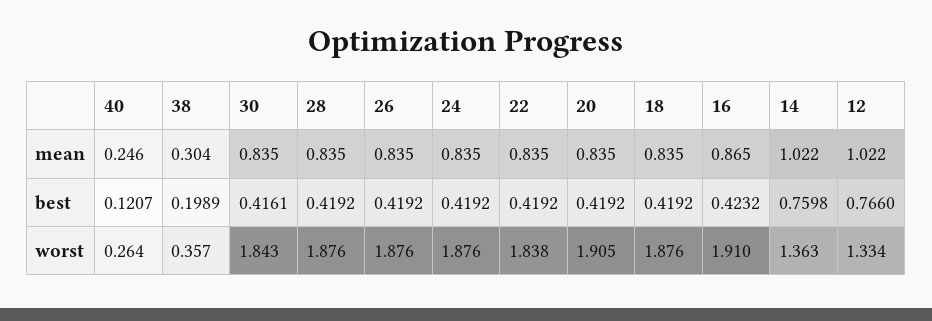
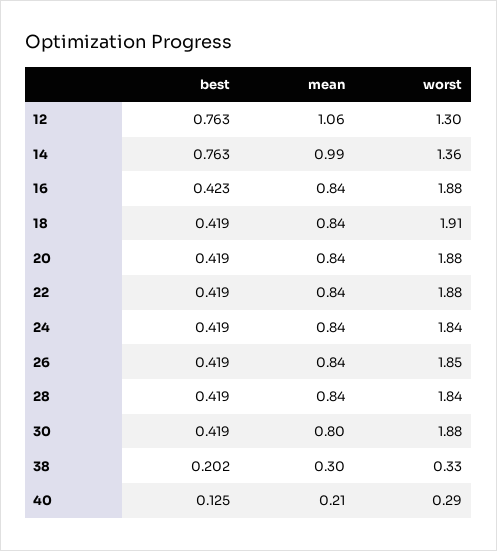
  {
    "40": {
-     "mean": 0.246,
+     "mean": 0.21,
-     "best": 0.1207,
+     "best": 0.125,
-     "worst": 0.264
+     "worst": 0.29
    },
    "38": {
      "mean": 0.304,
-     "best": 0.1989,
+     "best": 0.202,
-     "worst": 0.357
+     "worst": 0.33
    },
    "30": {
-     "mean": 0.835,
+     "mean": 0.8,
-     "best": 0.4161,
+     "best": 0.419,
-     "worst": 1.843
+     "worst": 1.88
    },
    "28": {
      "mean": 0.835,
      "best": 0.4192,
-     "worst": 1.876
+     "worst": 1.84
    },
    "26": {
      "mean": 0.835,
      "best": 0.4192,
-     "worst": 1.876
+     "worst": 1.85
    },
    "24": {
      "mean": 0.835,
      "best": 0.4192,
-     "worst": 1.876
+     "worst": 1.84
    },
    "22": {
      "mean": 0.835,
      "best": 0.4192,
-     "worst": 1.838
+     "worst": 1.88
    },
    "20": {
      "mean": 0.835,
      "best": 0.4192,
-     "worst": 1.905
+     "worst": 1.88
    },
    "18": {
      "mean": 0.835,
      "best": 0.4192,
-     "worst": 1.876
+     "worst": 1.91
    },
    "16": {
-     "mean": 0.865,
+     "mean": 0.84,
      "best": 0.4232,
-     "worst": 1.91
+     "worst": 1.88
    },
    "14": {
-     "mean": 1.022,
+     "mean": 0.99,
-     "best": 0.7598,
+     "best": 0.763,
      "worst": 1.363
    },
    "12": {
-     "mean": 1.022,
+     "mean": 1.06,
-     "best": 0.766,
+     "best": 0.763,
-     "worst": 1.334
+     "worst": 1.3
    }
  }

